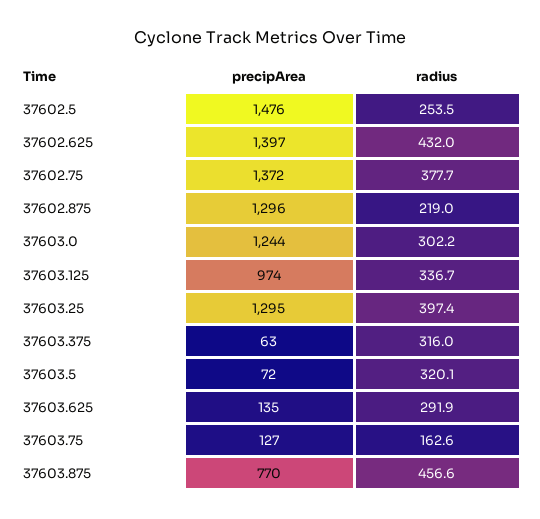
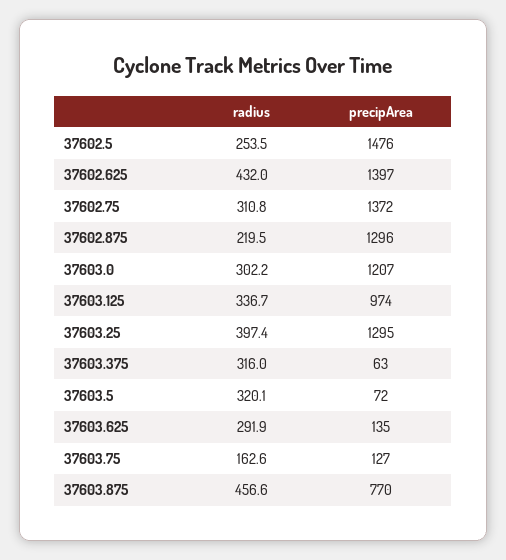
  {
    "precipArea": {
      "37602.5": 1476,
      "37602.625": 1397,
      "37602.75": 1372,
      "37602.875": 1296,
-     "37603.0": 1244,
+     "37603.0": 1207,
      "37603.125": 974,
      "37603.25": 1295,
      "37603.375": 63,
      "37603.5": 72,
      "37603.625": 135,
      "37603.75": 127,
      "37603.875": 770
    },
    "radius": {
      "37602.5": 253.5,
      "37602.625": 432,
-     "37602.75": 377.7,
+     "37602.75": 310.8,
-     "37602.875": 219,
+     "37602.875": 219.5,
      "37603.0": 302.2,
      "37603.125": 336.7,
      "37603.25": 397.4,
      "37603.375": 316,
      "37603.5": 320.1,
      "37603.625": 291.9,
      "37603.75": 162.6,
      "37603.875": 456.6
    }
  }

